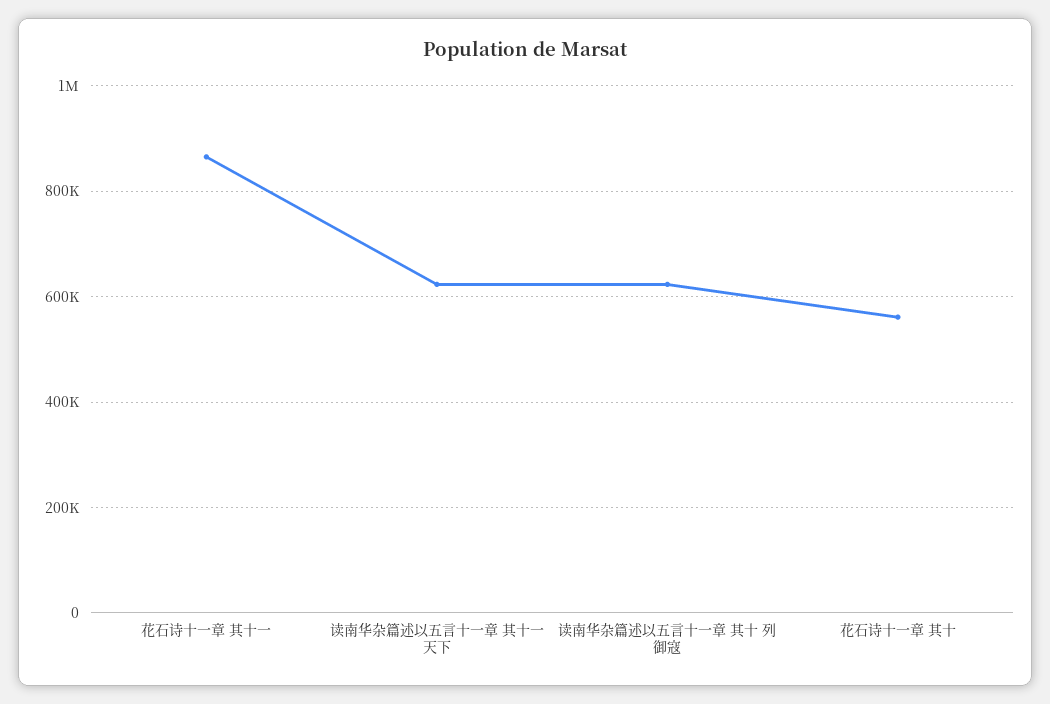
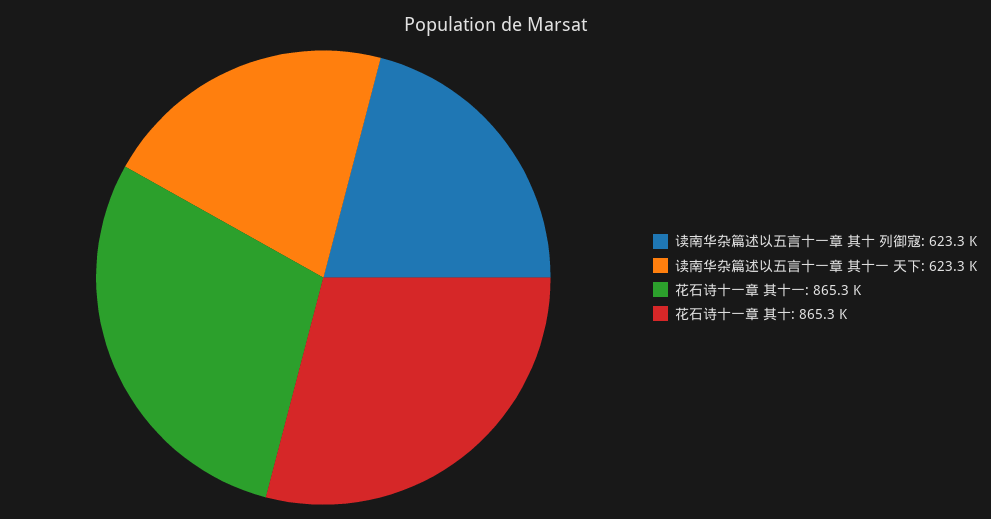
  {
    "花石诗十一章 其十一": 865300,
    "读南华杂篇述以五言十一章 其十一 天下": 623300,
    "读南华杂篇述以五言十一章 其十 列御寇": 623300,
-   "花石诗十一章 其十": 560000
+   "花石诗十一章 其十": 865300
  }

